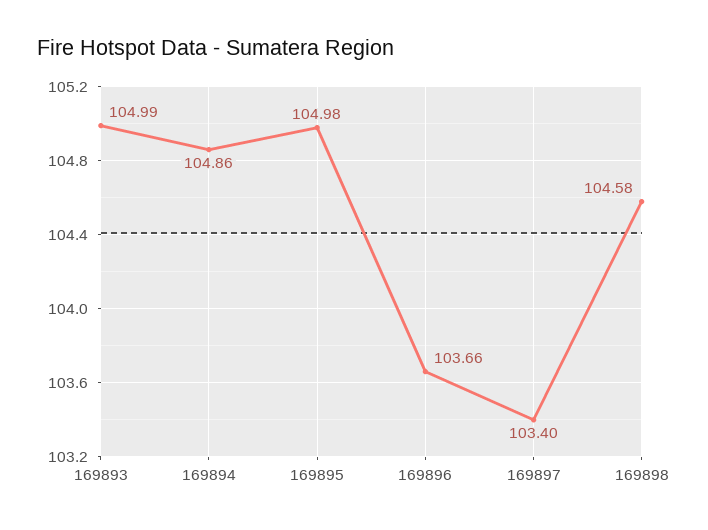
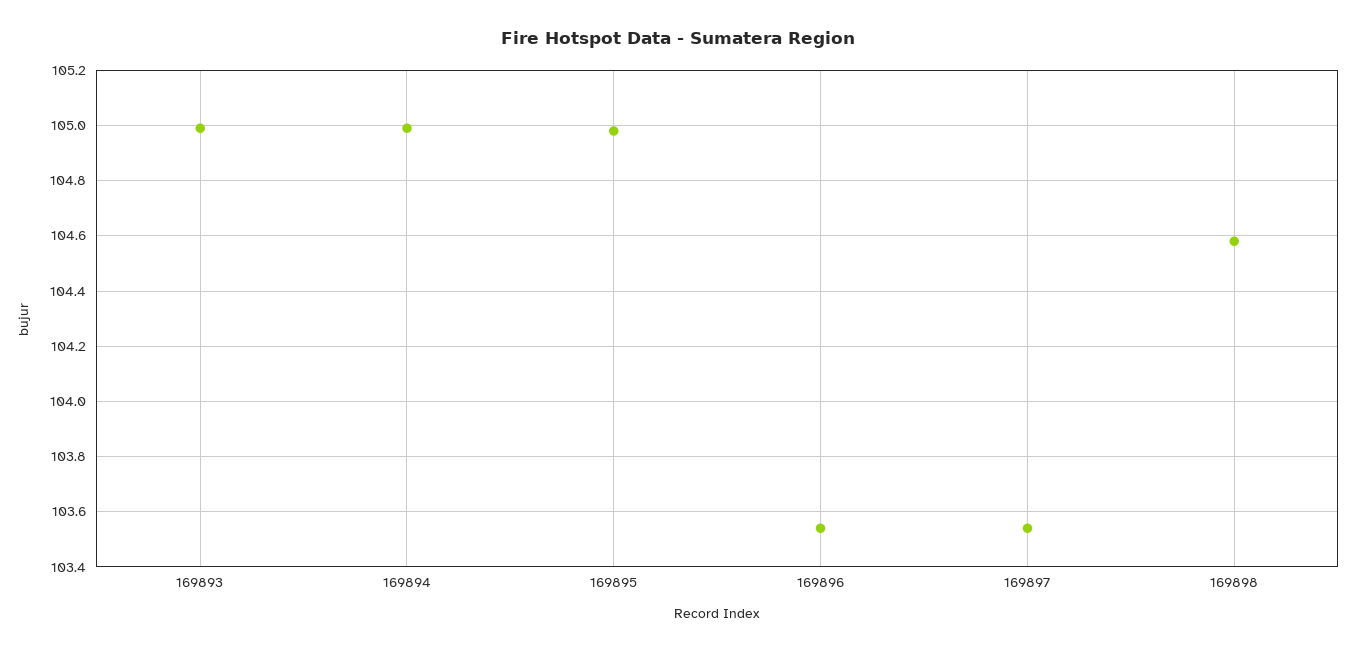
  {
    "169893": 104.99,
-   "169894": 104.86,
+   "169894": 105,
    "169895": 104.98,
-   "169896": 103.66,
+   "169896": 103.55,
-   "169897": 103.4,
+   "169897": 103.55,
    "169898": 104.58
  }

